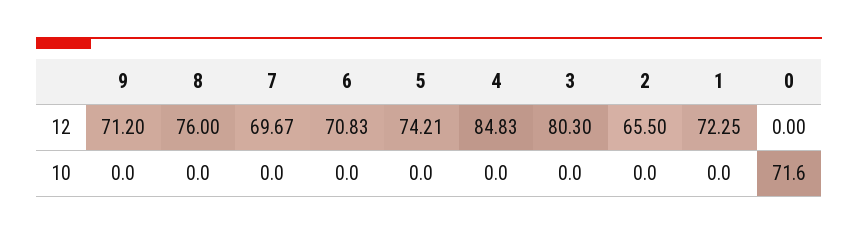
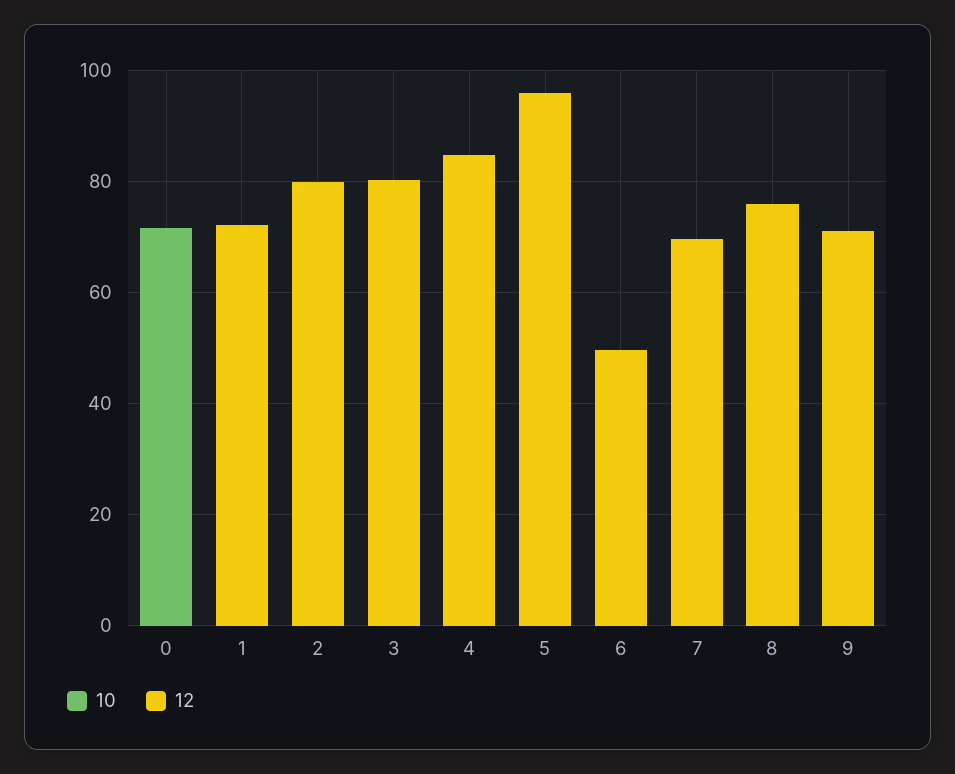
  {
    "12": {
      "9": 71.2,
      "8": 76,
      "7": 69.67,
-     "6": 70.83,
+     "6": 50,
-     "5": 74.21,
+     "5": 95,
      "4": 84.83,
      "3": 80.3,
-     "2": 65.5,
+     "2": 80,
      "1": 72.25,
      "0": 0
    },
    "10": {
      "9": 0,
      "8": 0,
      "7": 0,
      "6": 0,
      "5": 0,
      "4": 0,
      "3": 0,
      "2": 0,
      "1": 0,
      "0": 71.6
    }
  }

